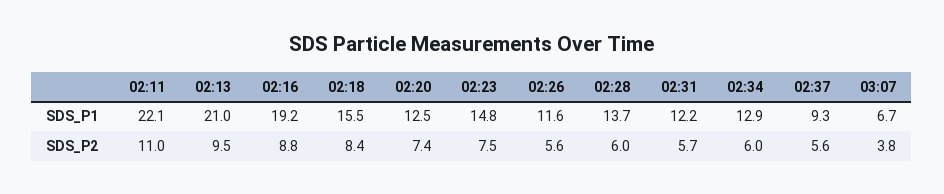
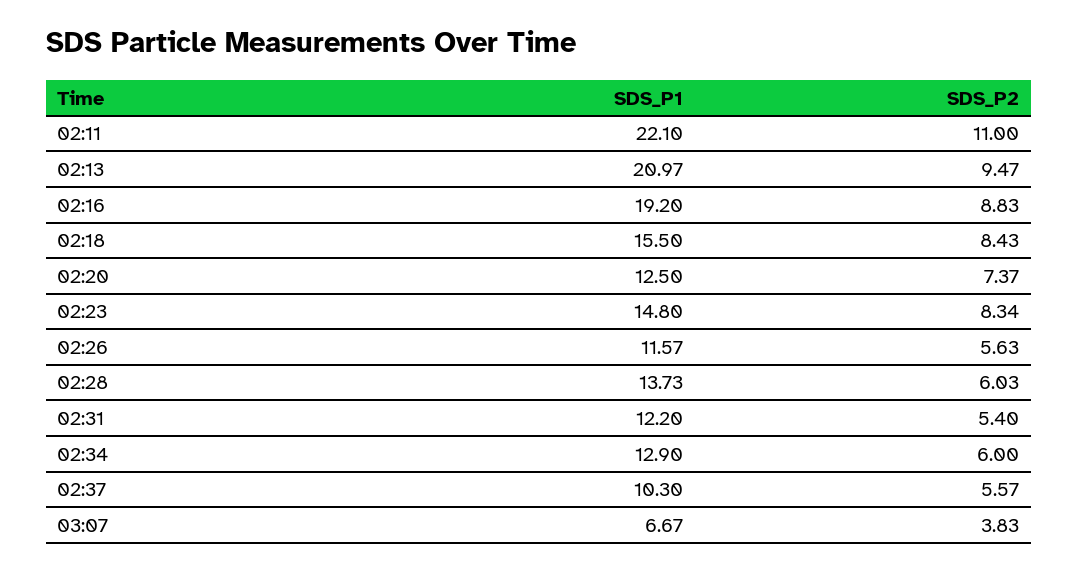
  {
    "02:11": {
      "SDS_P1": 22.1,
      "SDS_P2": 11
    },
    "02:13": {
      "SDS_P1": 20.97,
      "SDS_P2": 9.47
    },
    "02:16": {
      "SDS_P1": 19.2,
      "SDS_P2": 8.83
    },
    "02:18": {
      "SDS_P1": 15.5,
      "SDS_P2": 8.43
    },
    "02:20": {
      "SDS_P1": 12.5,
      "SDS_P2": 7.37
    },
    "02:23": {
      "SDS_P1": 14.8,
-     "SDS_P2": 7.5
+     "SDS_P2": 8.34
    },
    "02:26": {
      "SDS_P1": 11.57,
      "SDS_P2": 5.63
    },
    "02:28": {
      "SDS_P1": 13.73,
      "SDS_P2": 6.03
    },
    "02:31": {
      "SDS_P1": 12.2,
-     "SDS_P2": 5.7
+     "SDS_P2": 5.4
    },
    "02:34": {
      "SDS_P1": 12.9,
      "SDS_P2": 6
    },
    "02:37": {
-     "SDS_P1": 9.3,
+     "SDS_P1": 10.3,
      "SDS_P2": 5.57
    },
    "03:07": {
      "SDS_P1": 6.67,
      "SDS_P2": 3.83
    }
  }

